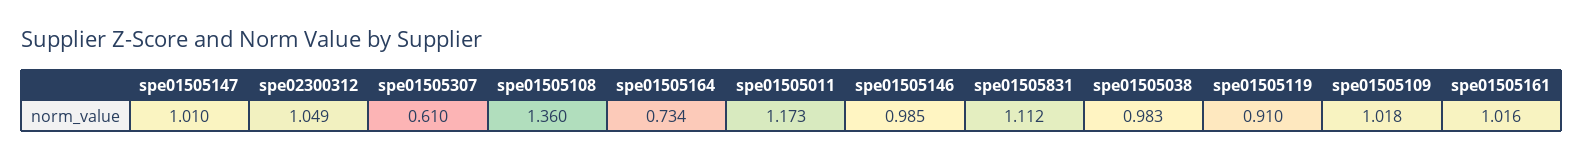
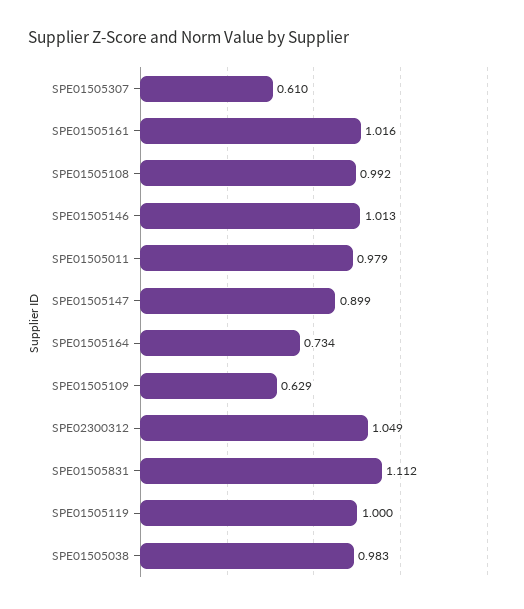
  {
-   "spe01505147": 1.01,
+   "spe01505147": 0.899,
    "spe02300312": 1.049,
    "spe01505307": 0.61,
-   "spe01505108": 1.36,
+   "spe01505108": 0.992,
    "spe01505164": 0.734,
-   "spe01505011": 1.173,
+   "spe01505011": 0.979,
-   "spe01505146": 0.985,
+   "spe01505146": 1.013,
    "spe01505831": 1.112,
    "spe01505038": 0.983,
-   "spe01505119": 0.91,
+   "spe01505119": 1,
-   "spe01505109": 1.018,
+   "spe01505109": 0.629,
    "spe01505161": 1.016
  }

